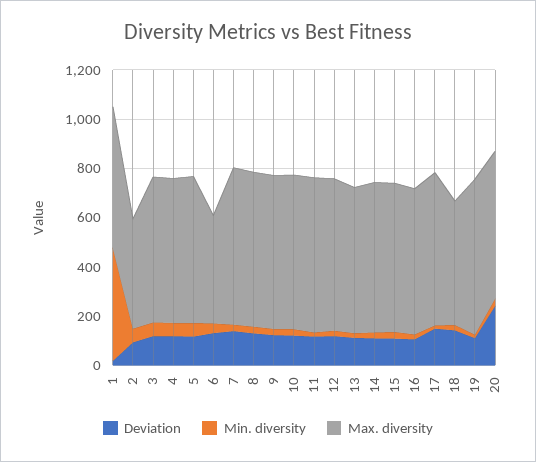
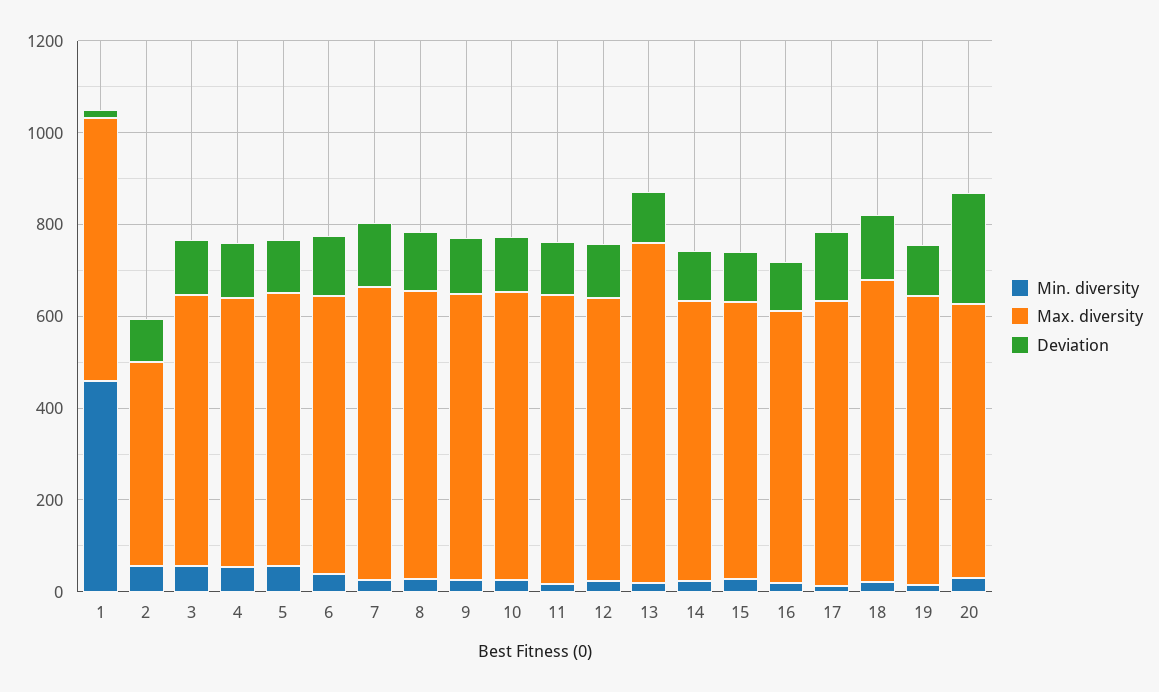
  {
    "Deviation": {
      "1": 0,
      "2": 100,
      "3": 100,
      "4": 100,
      "5": 100,
      "6": 150,
      "7": 150,
      "8": 150,
      "9": 100,
      "10": 100,
      "11": 100,
      "12": 100,
      "13": 100,
      "14": 100,
      "15": 100,
      "16": 100,
      "17": 150,
      "18": 150,
      "19": 100,
      "20": 250
    },
    "Min. diversity": {
      "1": 450,
      "2": 50,
      "3": 50,
      "4": 50,
      "5": 50,
      "6": 50,
      "7": 50,
      "8": 50,
      "9": 50,
      "10": 50,
      "11": 0,
      "12": 0,
      "13": 0,
      "14": 0,
      "15": 50,
      "16": 0,
      "17": 0,
      "18": 0,
      "19": 0,
      "20": 50
    },
    "Max. diversity": {
      "1": 550,
      "2": 450,
      "3": 600,
      "4": 600,
      "5": 600,
-     "6": 450,
+     "6": 600,
      "7": 650,
      "8": 650,
      "9": 600,
      "10": 650,
      "11": 650,
      "12": 600,
-     "13": 600,
+     "13": 750,
      "14": 600,
      "15": 600,
      "16": 600,
      "17": 600,
-     "18": 500,
+     "18": 650,
      "19": 650,
      "20": 600
    }
  }

